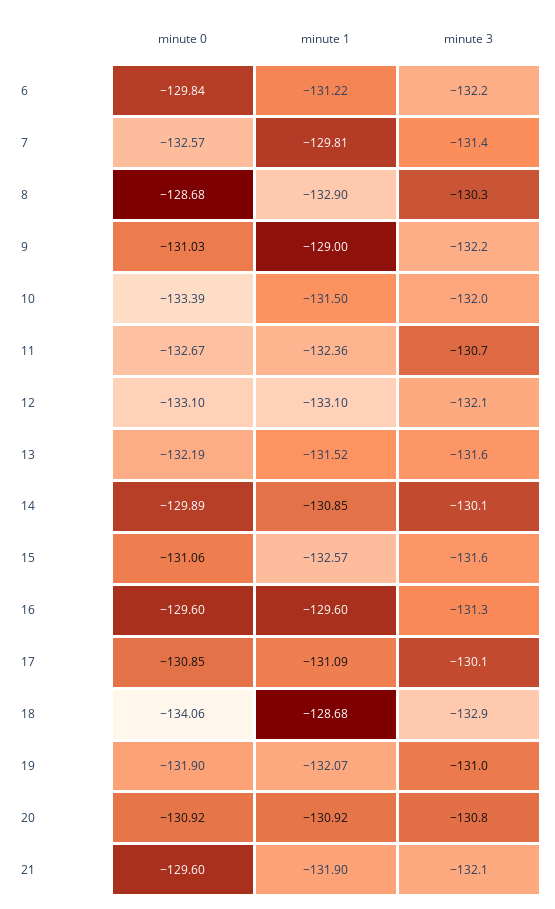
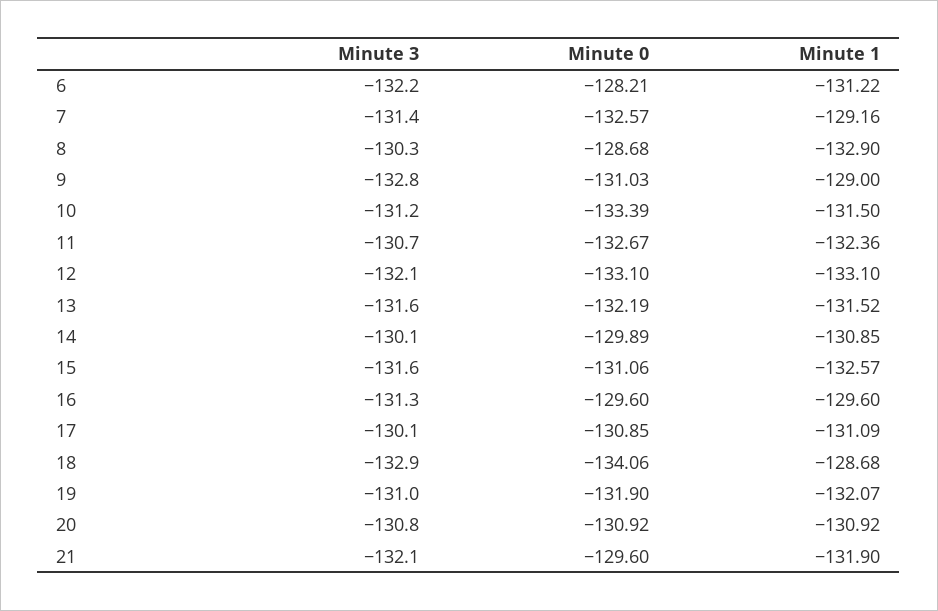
  {
    "minute 0": {
-     "6": -129.84,
+     "6": -128.21,
      "7": -132.57,
      "8": -128.68,
      "9": -131.03,
      "10": -133.39,
      "11": -132.67,
      "12": -133.1,
      "13": -132.19,
      "14": -129.89,
      "15": -131.06,
      "16": -129.6,
      "17": -130.85,
      "18": -134.06,
      "19": -131.9,
      "20": -130.92,
      "21": -129.6
    },
    "minute 1": {
      "6": -131.22,
-     "7": -129.81,
+     "7": -129.16,
      "8": -132.9,
      "9": -129,
      "10": -131.5,
      "11": -132.36,
      "12": -133.1,
      "13": -131.52,
      "14": -130.85,
      "15": -132.57,
      "16": -129.6,
      "17": -131.09,
      "18": -128.68,
      "19": -132.07,
      "20": -130.92,
      "21": -131.9
    },
    "minute 3": {
      "6": -132.2,
      "7": -131.4,
      "8": -130.3,
-     "9": -132.2,
+     "9": -132.8,
-     "10": -132,
+     "10": -131.2,
      "11": -130.7,
      "12": -132.1,
      "13": -131.6,
      "14": -130.1,
      "15": -131.6,
      "16": -131.3,
      "17": -130.1,
      "18": -132.9,
      "19": -131,
      "20": -130.8,
      "21": -132.1
    }
  }

